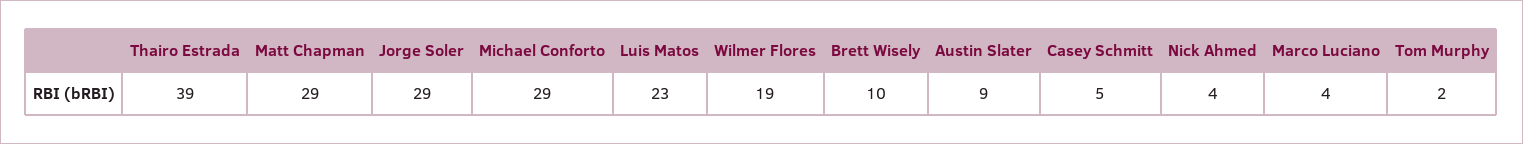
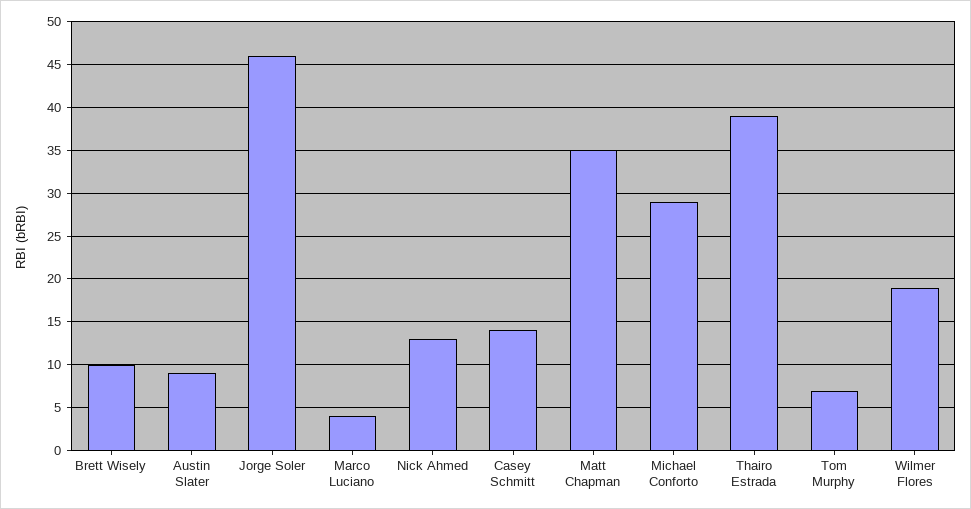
  {
    "Thairo Estrada": 39,
-   "Matt Chapman": 29,
+   "Matt Chapman": 35,
-   "Jorge Soler": 29,
+   "Jorge Soler": 46,
    "Michael Conforto": 29,
-   "Luis Matos": 23,
    "Wilmer Flores": 19,
    "Brett Wisely": 10,
    "Austin Slater": 9,
-   "Casey Schmitt": 5,
+   "Casey Schmitt": 14,
-   "Nick Ahmed": 4,
+   "Nick Ahmed": 13,
    "Marco Luciano": 4,
-   "Tom Murphy": 2
+   "Tom Murphy": 7
  }

